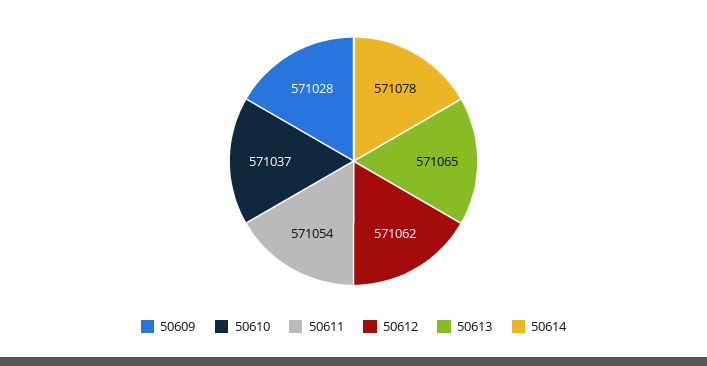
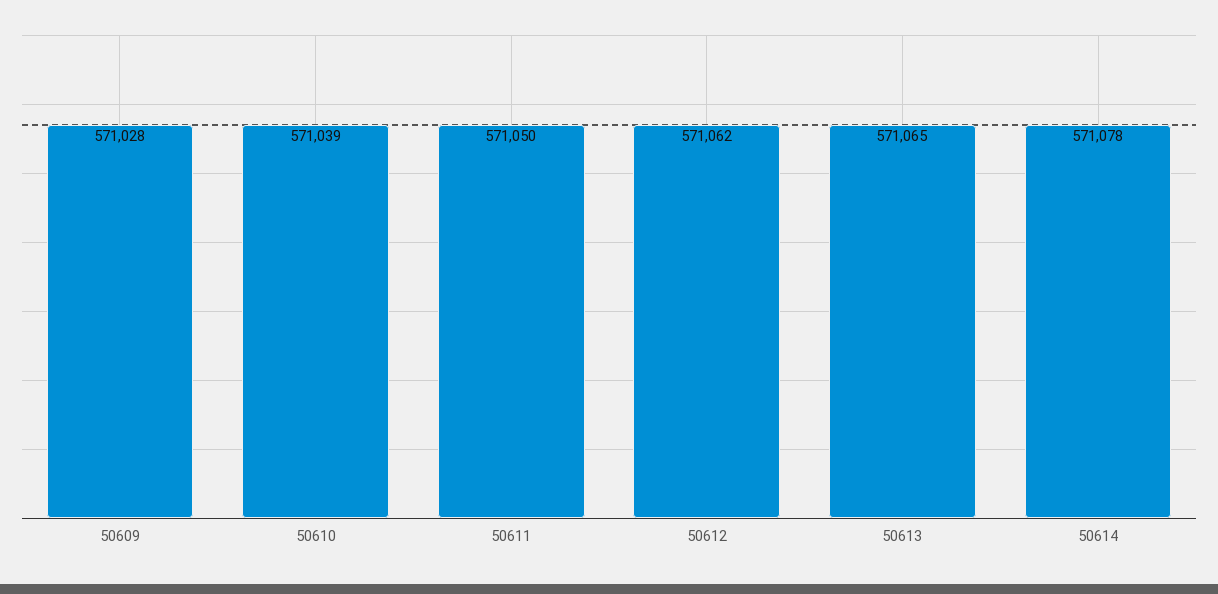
  {
    "50609": 571028,
-   "50610": 571037,
+   "50610": 571039,
-   "50611": 571054,
+   "50611": 571050,
    "50612": 571062,
    "50613": 571065,
    "50614": 571078
  }

